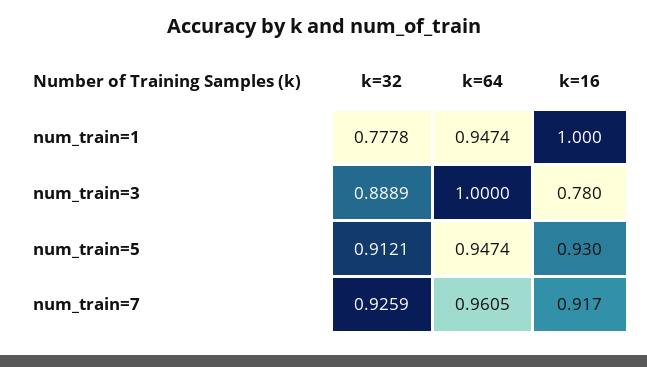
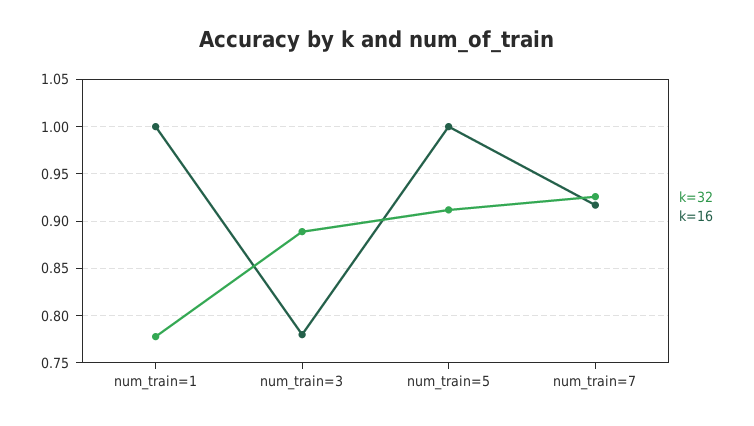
  {
    "k=32": {
      "num_train=1": 0.7778,
      "num_train=3": 0.8889,
      "num_train=5": 0.9121,
      "num_train=7": 0.9259
    },
-   "k=64": {
-     "num_train=1": 0.9474,
-     "num_train=3": 1,
-     "num_train=5": 0.9474,
-     "num_train=7": 0.9605
-   },
    "k=16": {
      "num_train=1": 1,
      "num_train=3": 0.78,
-     "num_train=5": 0.93,
+     "num_train=5": 1,
      "num_train=7": 0.917
    }
  }

